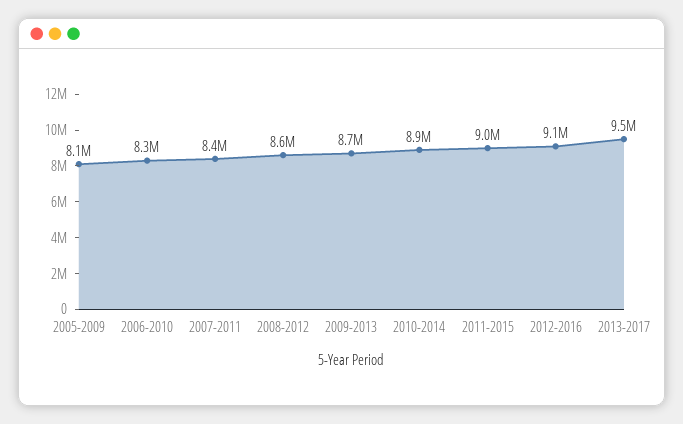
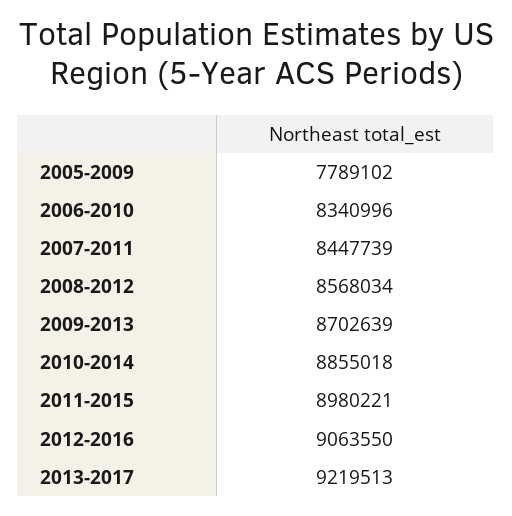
  {
-   "2005-2009": 8100000,
+   "2005-2009": 7789102,
    "2006-2010": 8340996,
    "2007-2011": 8447739,
    "2008-2012": 8568034,
    "2009-2013": 8702639,
    "2010-2014": 8855018,
    "2011-2015": 8980221,
    "2012-2016": 9063550,
-   "2013-2017": 9500000
+   "2013-2017": 9219513
  }

